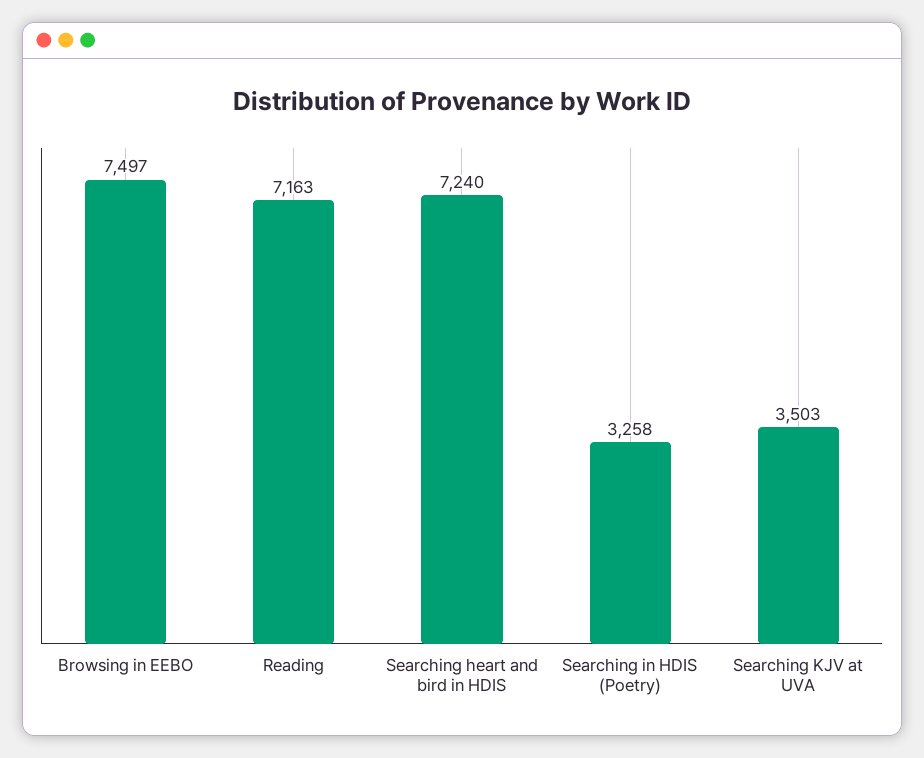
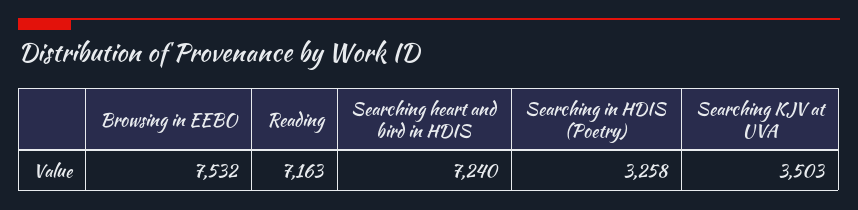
  {
-   "Browsing in EEBO": 7497,
+   "Browsing in EEBO": 7532,
    "Reading": 7163,
    "Searching heart and bird in HDIS": 7240,
    "Searching in HDIS (Poetry)": 3258,
    "Searching KJV at UVA": 3503
  }

